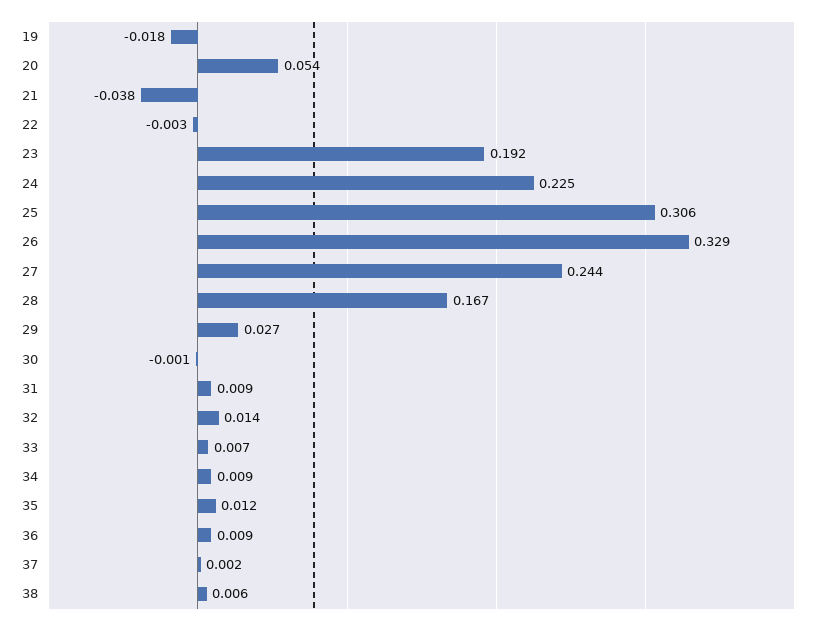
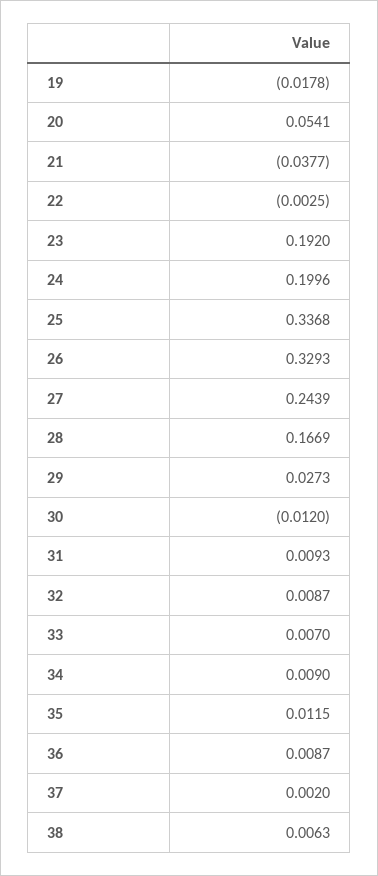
  {
    "19": -0.0178,
    "20": 0.0541,
    "21": -0.0377,
    "22": -0.0025,
    "23": 0.192,
-   "24": 0.225,
+   "24": 0.1996,
-   "25": 0.306,
+   "25": 0.3368,
    "26": 0.3293,
    "27": 0.2439,
    "28": 0.1669,
    "29": 0.0273,
-   "30": -0.001,
+   "30": -0.012,
    "31": 0.0093,
-   "32": 0.014,
+   "32": 0.0087,
    "33": 0.007,
    "34": 0.009,
    "35": 0.0115,
    "36": 0.0087,
    "37": 0.002,
    "38": 0.0063
  }

